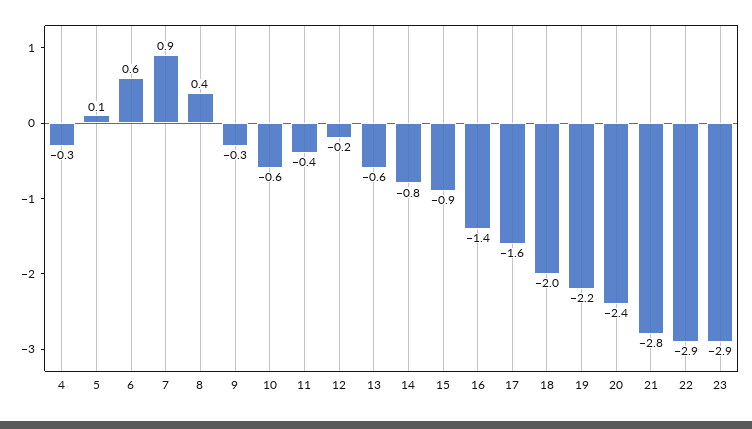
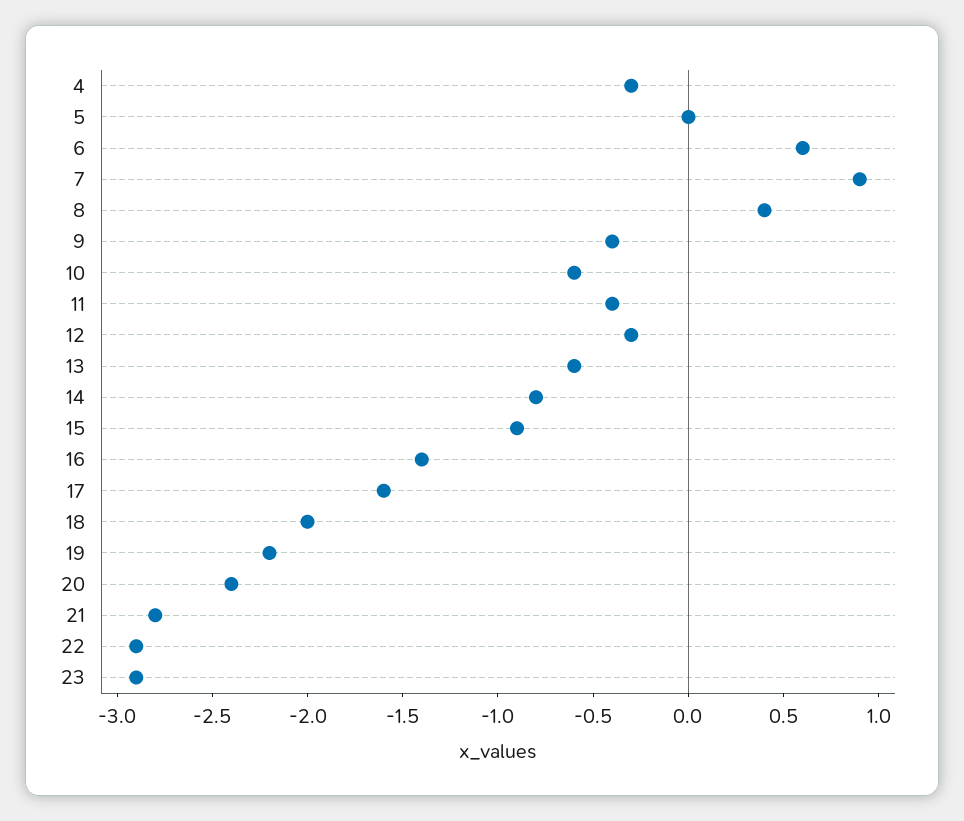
  {
    "4": -0.3,
-   "5": 0.1,
+   "5": 0,
    "6": 0.6,
    "7": 0.9,
    "8": 0.4,
-   "9": -0.3,
+   "9": -0.4,
    "10": -0.6,
    "11": -0.4,
-   "12": -0.2,
+   "12": -0.3,
    "13": -0.6,
    "14": -0.8,
    "15": -0.9,
    "16": -1.4,
    "17": -1.6,
    "18": -2,
    "19": -2.2,
    "20": -2.4,
    "21": -2.8,
    "22": -2.9,
    "23": -2.9
  }

